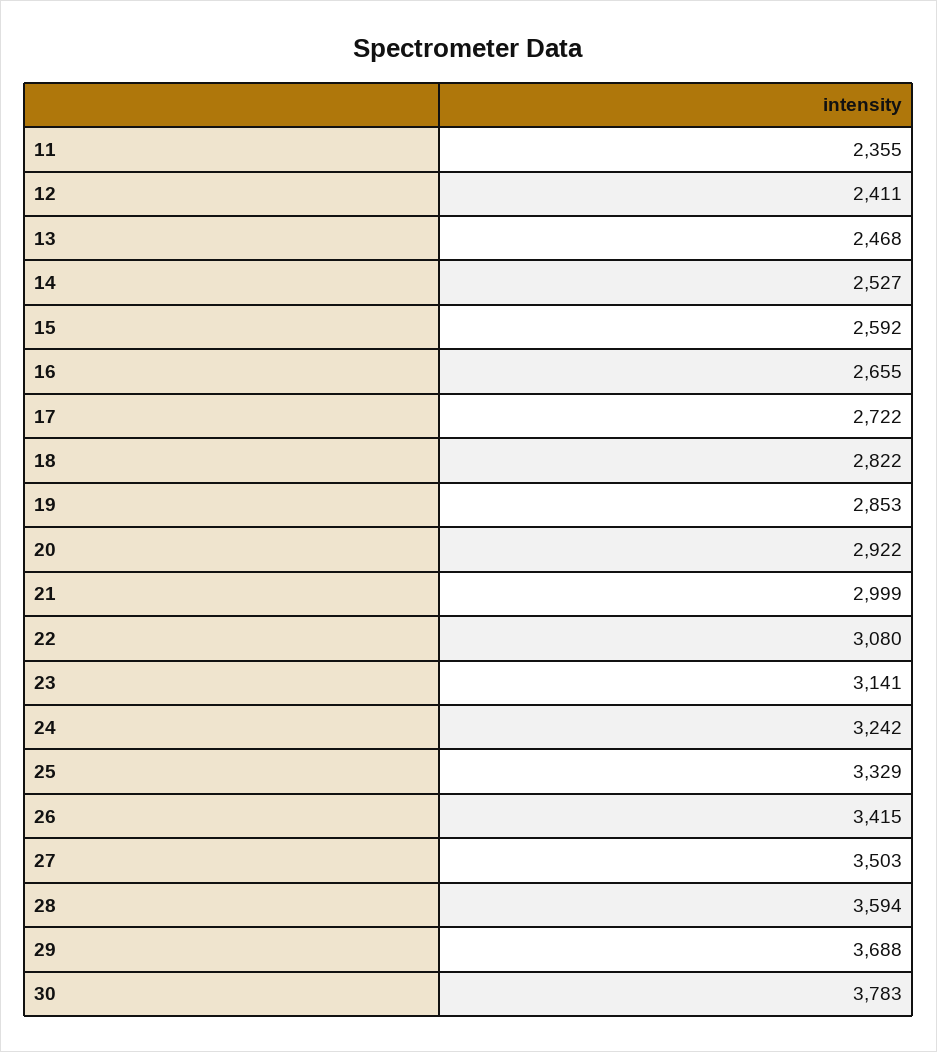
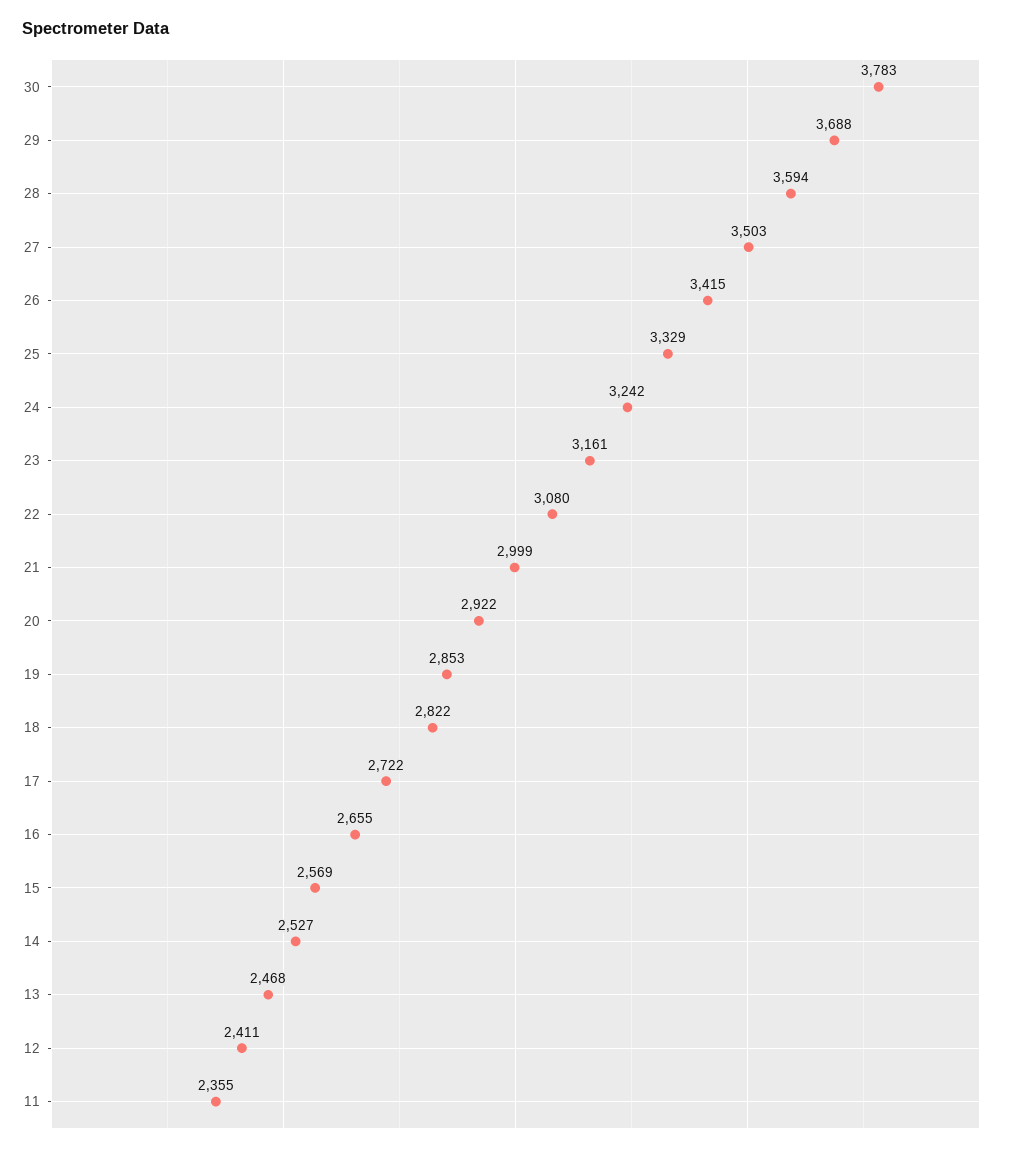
  {
    "11": 2355,
    "12": 2411,
    "13": 2468,
    "14": 2527,
-   "15": 2592,
+   "15": 2569,
    "16": 2655,
    "17": 2722,
    "18": 2822,
    "19": 2853,
    "20": 2922,
    "21": 2999,
    "22": 3080,
-   "23": 3141,
+   "23": 3161,
    "24": 3242,
    "25": 3329,
    "26": 3415,
    "27": 3503,
    "28": 3594,
    "29": 3688,
    "30": 3783
  }

